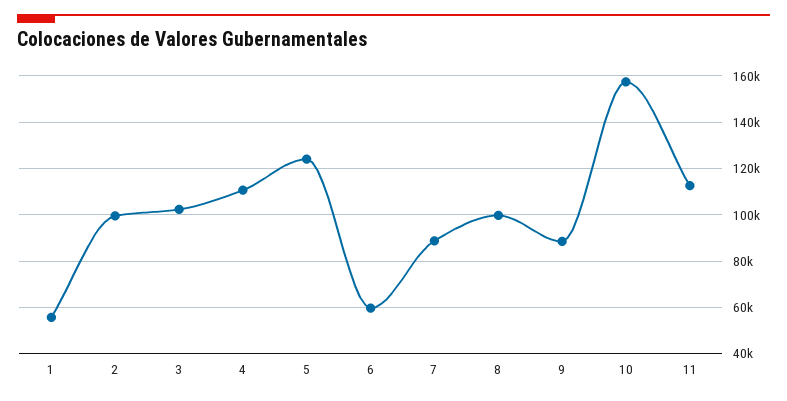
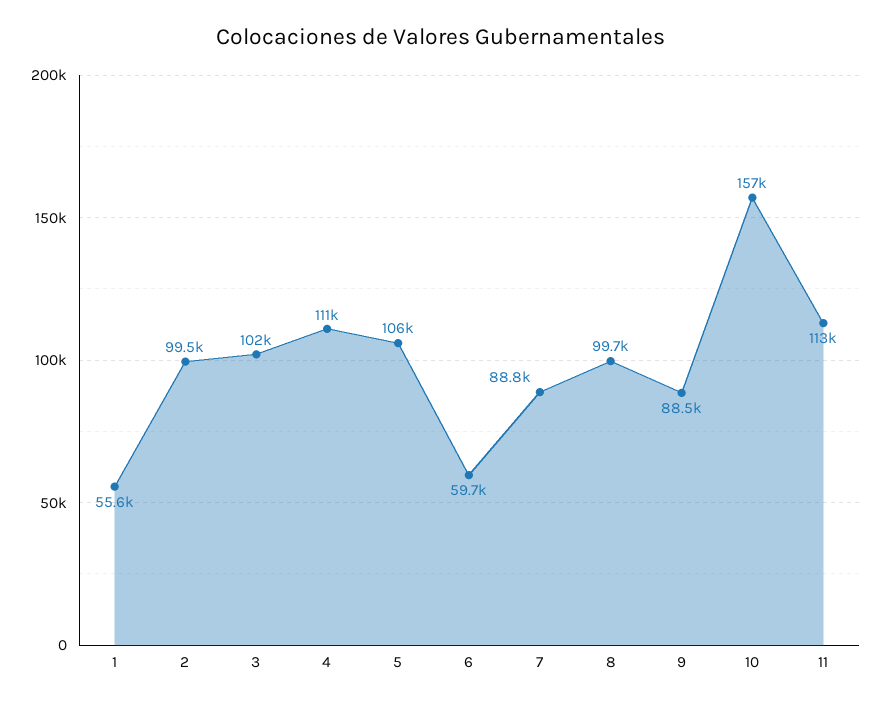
  {
    "1": 55600,
    "2": 99500,
    "3": 102000,
    "4": 111000,
-   "5": 125000,
+   "5": 106000,
    "6": 59700,
    "7": 88800,
    "8": 99700,
    "9": 88500,
    "10": 157000,
    "11": 113000
  }

